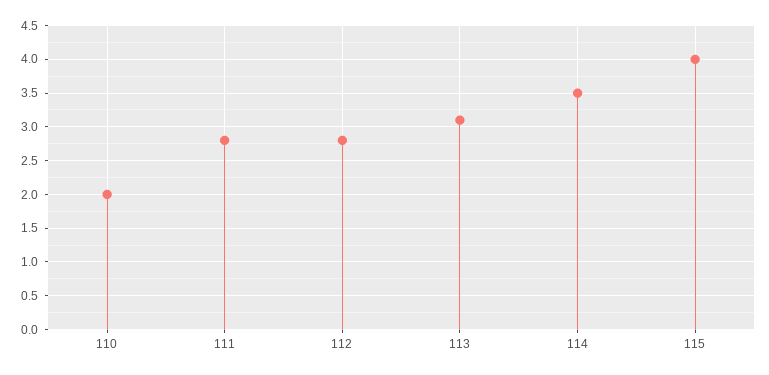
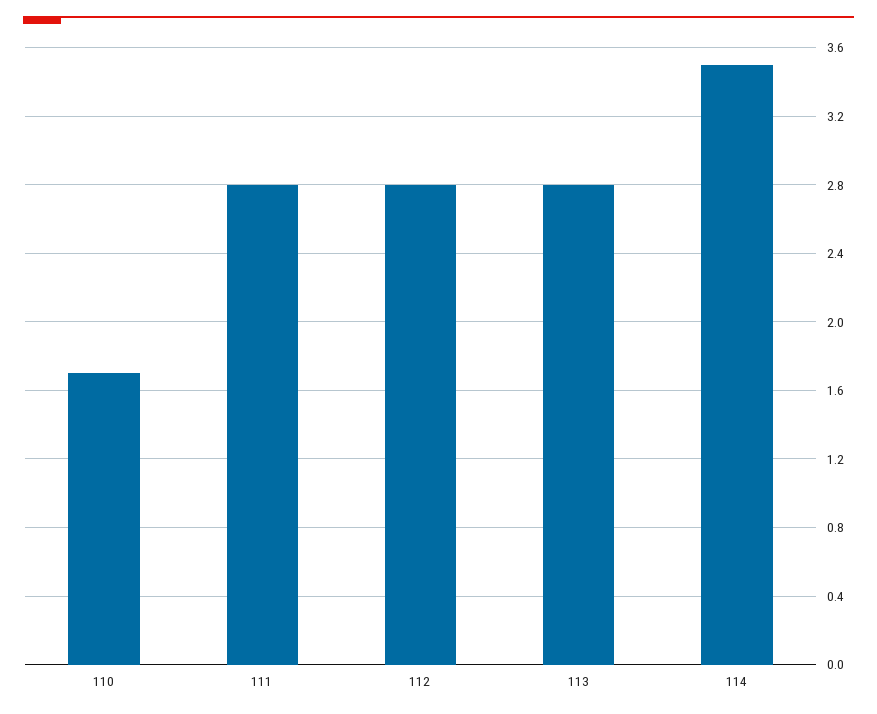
  {
-   "110": 2,
+   "110": 1.7,
    "111": 2.8,
    "112": 2.8,
-   "113": 3.1,
+   "113": 2.8,
-   "114": 3.5,
+   "114": 3.5
-   "115": 4
  }

